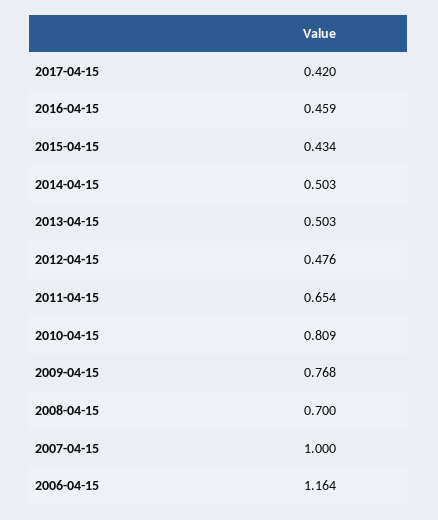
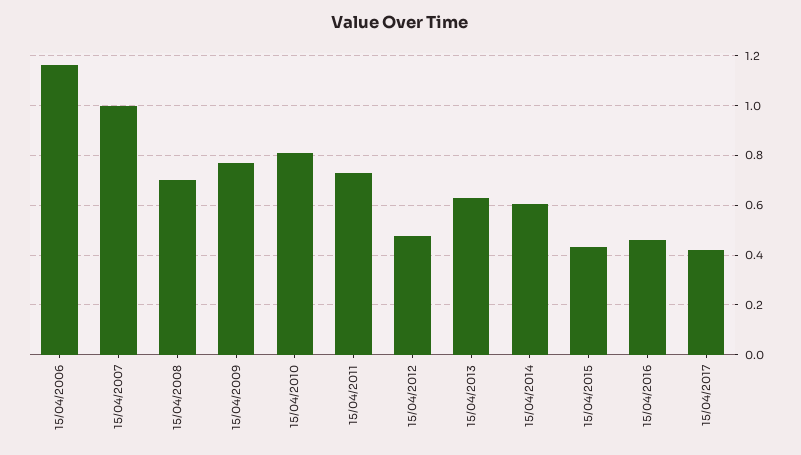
  {
    "2017-04-15": 0.42,
    "2016-04-15": 0.459,
    "2015-04-15": 0.434,
-   "2014-04-15": 0.503,
+   "2014-04-15": 0.6,
-   "2013-04-15": 0.503,
+   "2013-04-15": 0.625,
    "2012-04-15": 0.476,
-   "2011-04-15": 0.654,
+   "2011-04-15": 0.725,
    "2010-04-15": 0.809,
    "2009-04-15": 0.768,
    "2008-04-15": 0.7,
    "2007-04-15": 1,
    "2006-04-15": 1.164
  }

